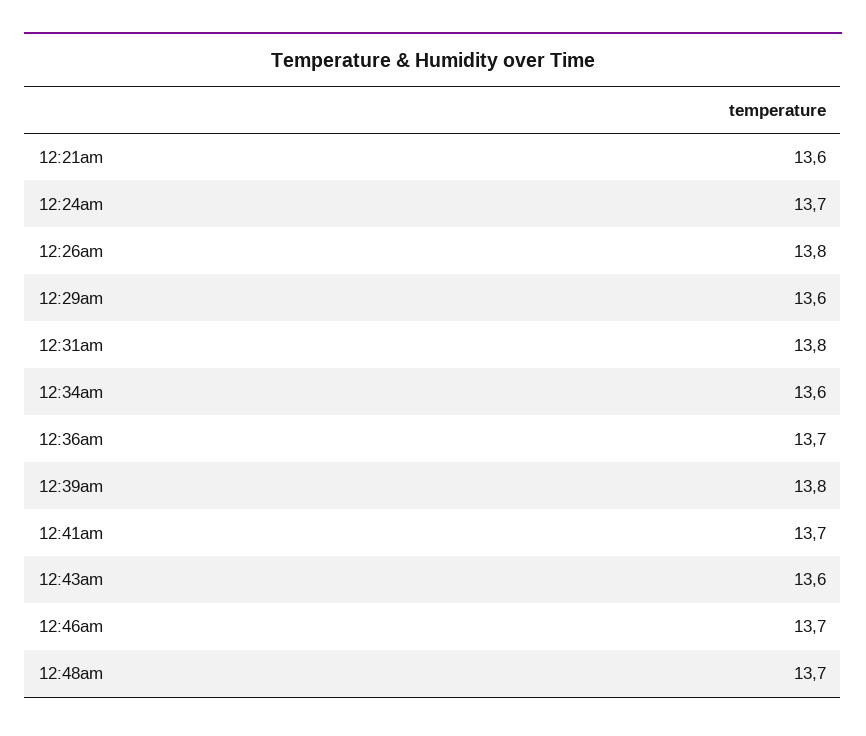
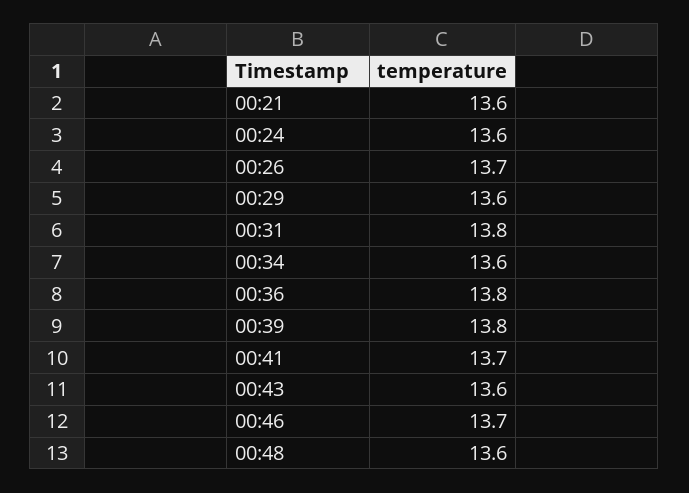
  {
    "12:21am": 13.6,
-   "12:24am": 13.7,
+   "12:24am": 13.6,
-   "12:26am": 13.8,
+   "12:26am": 13.7,
    "12:29am": 13.6,
    "12:31am": 13.8,
    "12:34am": 13.6,
-   "12:36am": 13.7,
+   "12:36am": 13.8,
    "12:39am": 13.8,
    "12:41am": 13.7,
    "12:43am": 13.6,
    "12:46am": 13.7,
-   "12:48am": 13.7
+   "12:48am": 13.6
  }

